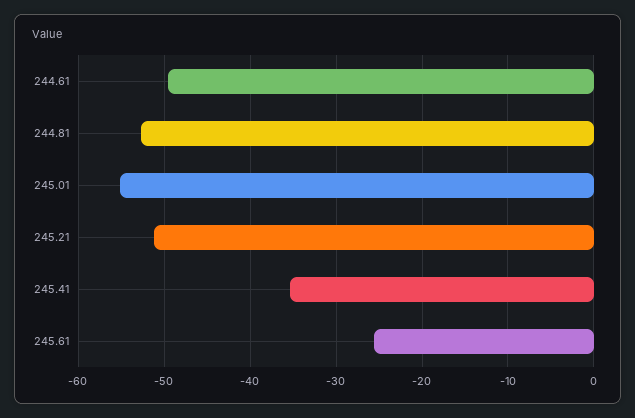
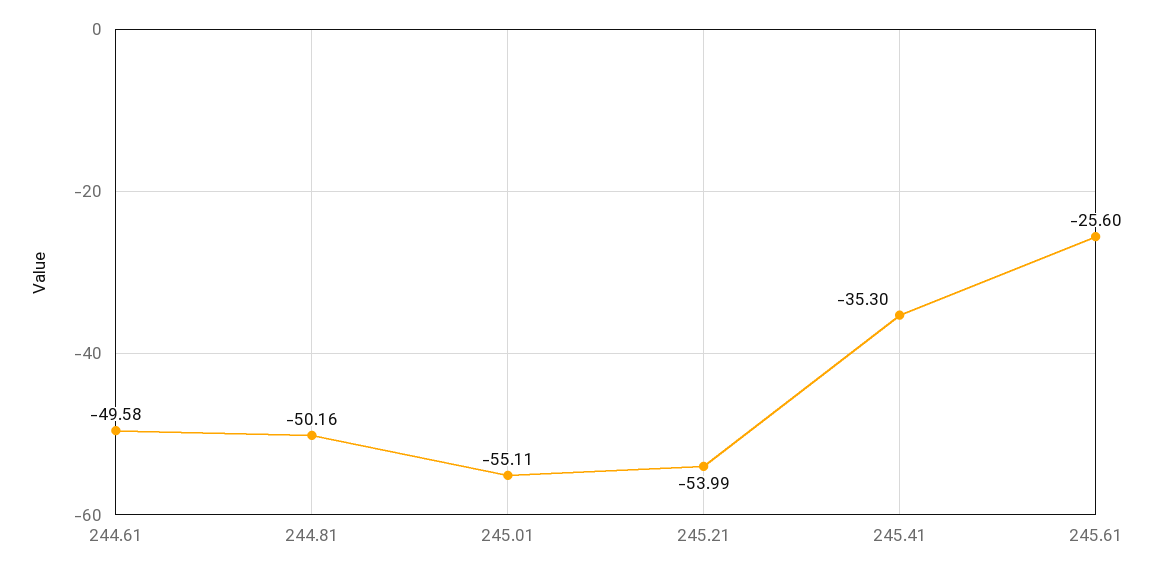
  {
    "244.61": -49.58,
-   "244.81": -53,
+   "244.81": -50.16,
    "245.01": -55.11,
-   "245.21": -51,
+   "245.21": -53.99,
    "245.41": -35.3,
    "245.61": -25.6
  }

